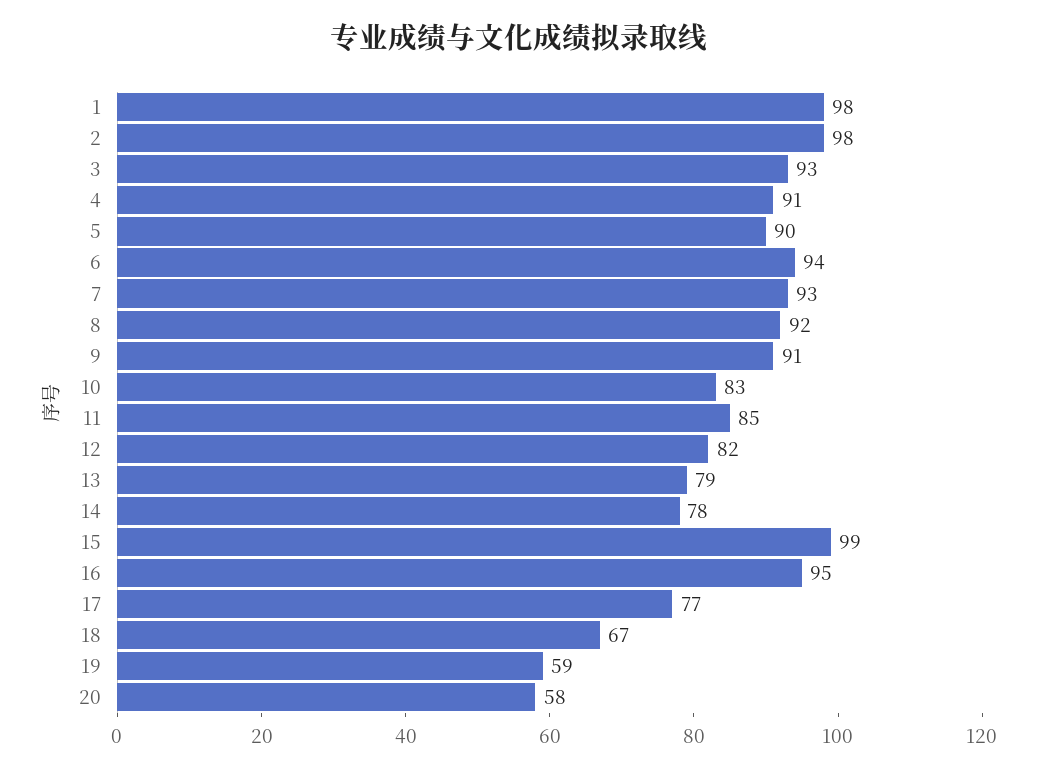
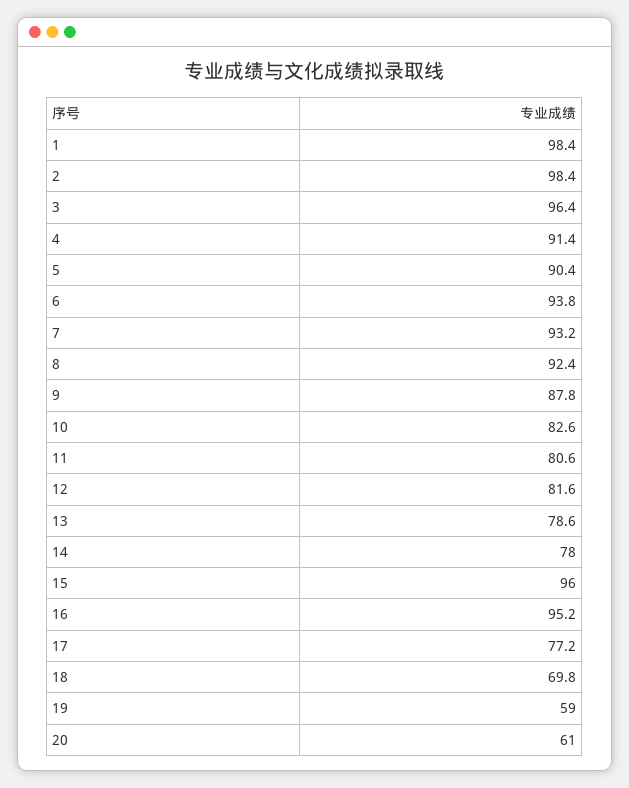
  {
    "1": 98.4,
    "2": 98.4,
-   "3": 93,
+   "3": 96.4,
    "4": 91.4,
    "5": 90.4,
    "6": 93.8,
    "7": 93.2,
    "8": 92.4,
-   "9": 91,
+   "9": 87.8,
    "10": 82.6,
-   "11": 85,
+   "11": 80.6,
    "12": 81.6,
    "13": 78.6,
    "14": 78,
-   "15": 99,
+   "15": 96,
    "16": 95.2,
    "17": 77.2,
-   "18": 67,
+   "18": 69.8,
    "19": 59,
-   "20": 58
+   "20": 61
  }

